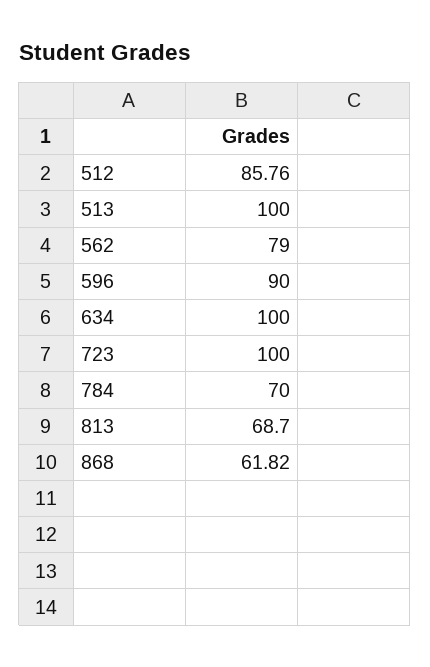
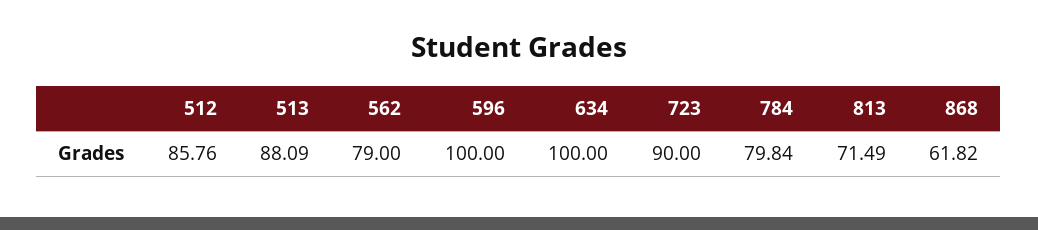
  {
    "512": 85.76,
-   "513": 100,
+   "513": 88.09,
    "562": 79,
-   "596": 90,
+   "596": 100,
    "634": 100,
-   "723": 100,
+   "723": 90,
-   "784": 70,
+   "784": 79.84,
-   "813": 68.7,
+   "813": 71.49,
    "868": 61.82
  }

